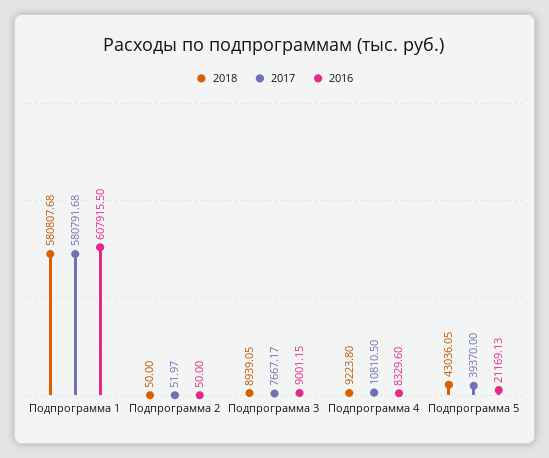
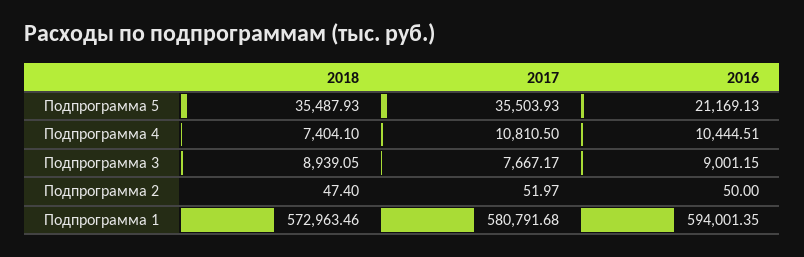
  {
    "2018": {
-     "Подпрограмма 1": 580807.68,
+     "Подпрограмма 1": 572963.46,
-     "Подпрограмма 2": 50,
+     "Подпрограмма 2": 47.4,
      "Подпрограмма 3": 8939.05,
-     "Подпрограмма 4": 9223.8,
+     "Подпрограмма 4": 7404.1,
-     "Подпрограмма 5": 43036.05
+     "Подпрограмма 5": 35487.93
    },
    "2017": {
      "Подпрограмма 1": 580791.68,
      "Подпрограмма 2": 51.97,
      "Подпрограмма 3": 7667.17,
      "Подпрограмма 4": 10810.5,
-     "Подпрограмма 5": 39370
+     "Подпрограмма 5": 35503.93
    },
    "2016": {
-     "Подпрограмма 1": 607915.5,
+     "Подпрограмма 1": 594001.35,
      "Подпрограмма 2": 50,
      "Подпрограмма 3": 9001.15,
-     "Подпрограмма 4": 8329.6,
+     "Подпрограмма 4": 10444.51,
      "Подпрограмма 5": 21169.13
    }
  }

